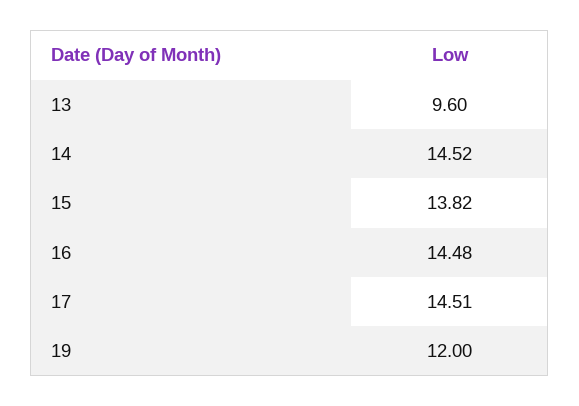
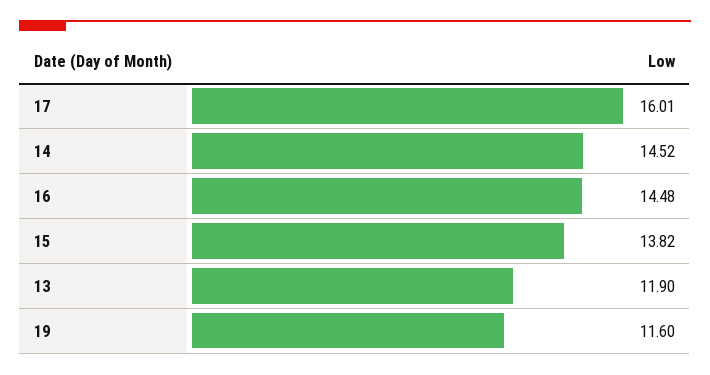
  {
-   "13": 9.6,
+   "13": 11.9,
    "14": 14.52,
    "15": 13.82,
    "16": 14.48,
-   "17": 14.51,
+   "17": 16.01,
-   "19": 12
+   "19": 11.6
  }

